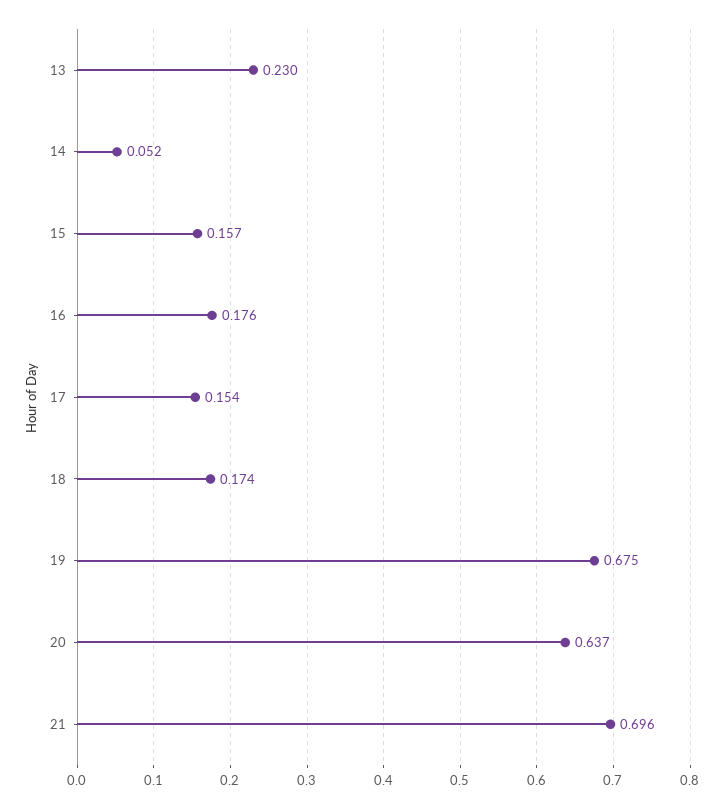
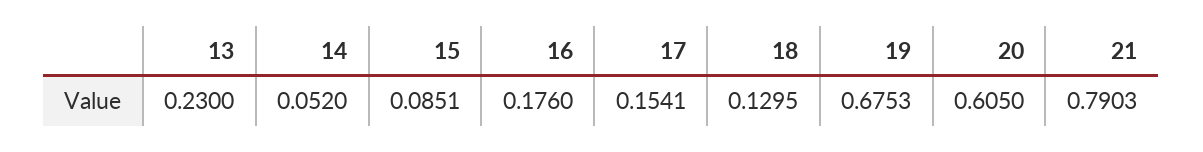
  {
    "13": 0.23,
    "14": 0.052,
-   "15": 0.157,
+   "15": 0.0851,
    "16": 0.176,
    "17": 0.1541,
-   "18": 0.174,
+   "18": 0.1295,
    "19": 0.6753,
-   "20": 0.637,
+   "20": 0.605,
-   "21": 0.696
+   "21": 0.7903
  }

